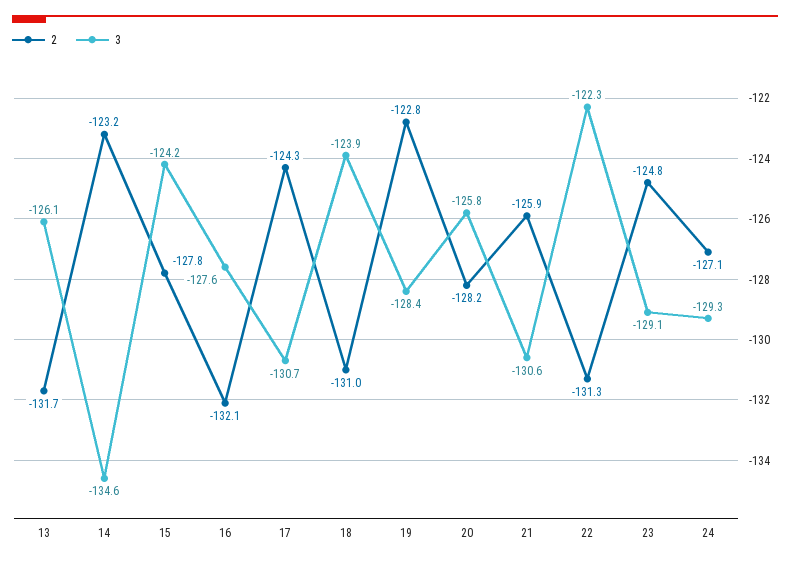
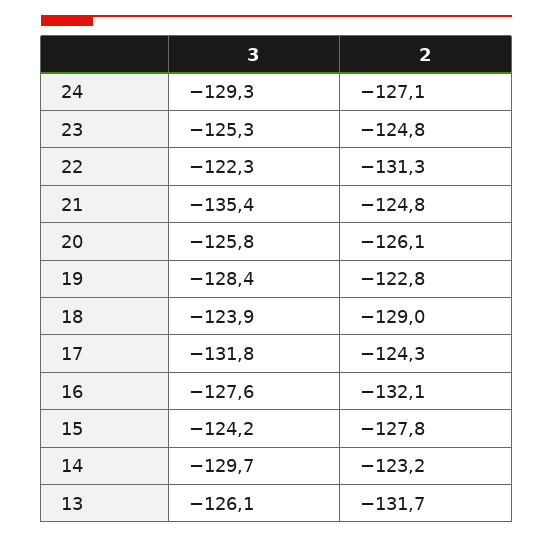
  {
    "2": {
      "13": -131.7,
      "14": -123.2,
      "15": -127.8,
      "16": -132.1,
      "17": -124.3,
-     "18": -131,
+     "18": -129,
      "19": -122.8,
-     "20": -128.2,
+     "20": -126.1,
-     "21": -125.9,
+     "21": -124.8,
      "22": -131.3,
      "23": -124.8,
      "24": -127.1
    },
    "3": {
      "13": -126.1,
-     "14": -134.6,
+     "14": -129.7,
      "15": -124.2,
      "16": -127.6,
-     "17": -130.7,
+     "17": -131.8,
      "18": -123.9,
      "19": -128.4,
      "20": -125.8,
-     "21": -130.6,
+     "21": -135.4,
      "22": -122.3,
-     "23": -129.1,
+     "23": -125.3,
      "24": -129.3
    }
  }

